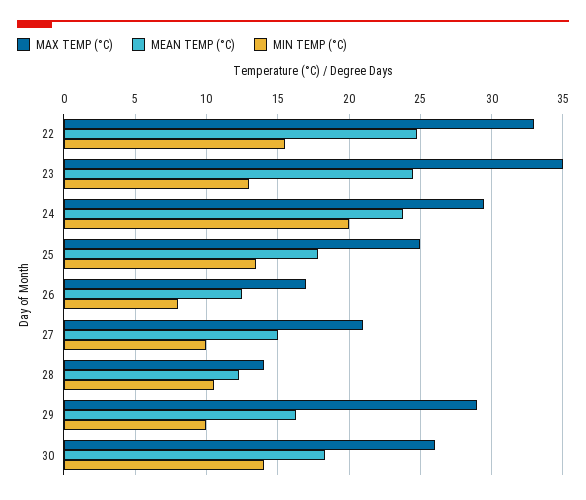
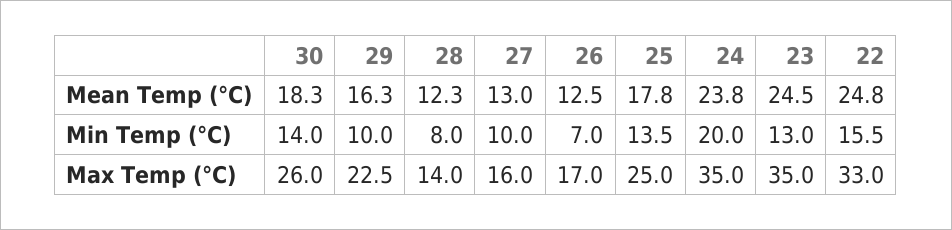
  {
    "MAX TEMP (°C)": {
      "22": 33,
      "23": 35,
-     "24": 29.5,
+     "24": 35,
      "25": 25,
      "26": 17,
-     "27": 21,
+     "27": 16,
      "28": 14,
-     "29": 29,
+     "29": 22.5,
      "30": 26
    },
    "MEAN TEMP (°C)": {
      "22": 24.8,
      "23": 24.5,
      "24": 23.8,
      "25": 17.8,
      "26": 12.5,
-     "27": 15,
+     "27": 13,
      "28": 12.3,
      "29": 16.3,
      "30": 18.3
    },
    "MIN TEMP (°C)": {
      "22": 15.5,
      "23": 13,
      "24": 20,
      "25": 13.5,
-     "26": 8,
+     "26": 7,
      "27": 10,
-     "28": 10.5,
+     "28": 8,
      "29": 10,
      "30": 14
    }
  }

